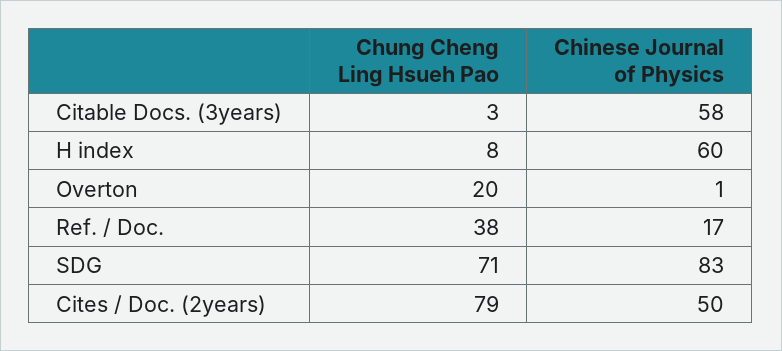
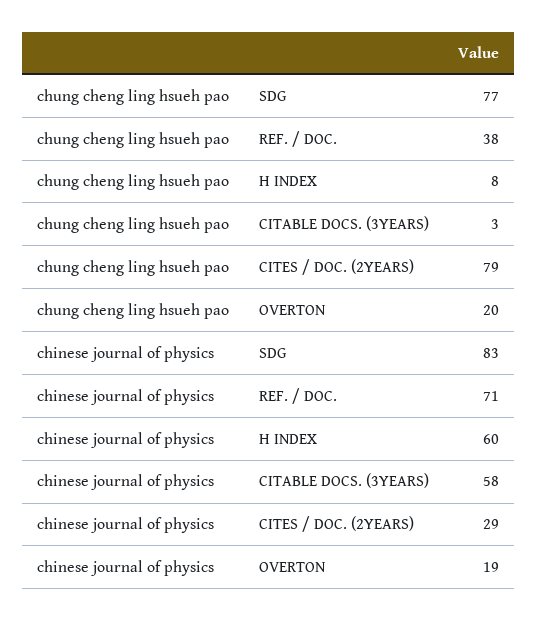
  {
    "Chung Cheng Ling Hsueh Pao": {
      "Citable Docs. (3years)": 3,
      "H index": 8,
      "Overton": 20,
      "Ref. / Doc.": 38,
-     "SDG": 71,
+     "SDG": 77,
      "Cites / Doc. (2years)": 79
    },
    "Chinese Journal of Physics": {
      "Citable Docs. (3years)": 58,
      "H index": 60,
-     "Overton": 1,
+     "Overton": 19,
-     "Ref. / Doc.": 17,
+     "Ref. / Doc.": 71,
      "SDG": 83,
-     "Cites / Doc. (2years)": 50
+     "Cites / Doc. (2years)": 29
    }
  }

